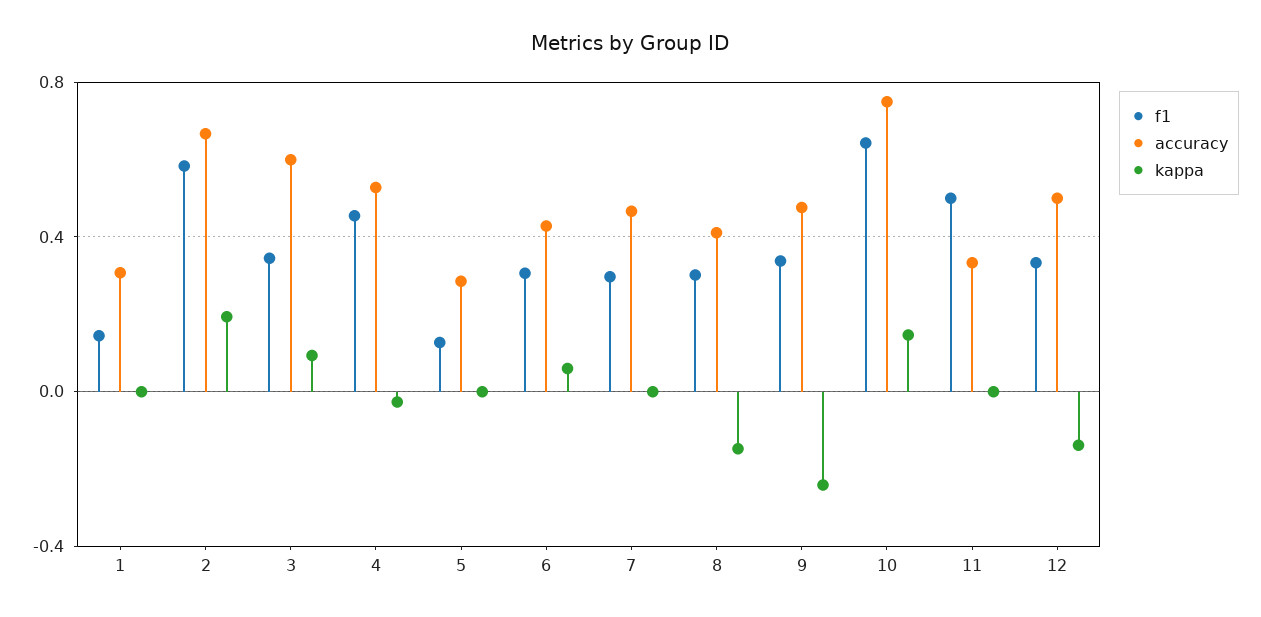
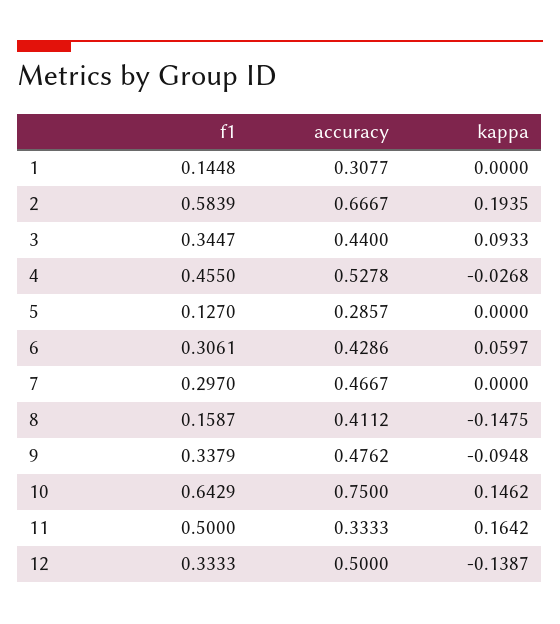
  {
    "f1": {
      "1": 0.1448,
      "2": 0.5839,
      "3": 0.3447,
      "4": 0.455,
      "5": 0.127,
      "6": 0.3061,
      "7": 0.297,
-     "8": 0.3,
+     "8": 0.1587,
      "9": 0.3379,
      "10": 0.6429,
      "11": 0.5,
      "12": 0.3333
    },
    "accuracy": {
      "1": 0.3077,
      "2": 0.6667,
-     "3": 0.6,
+     "3": 0.44,
      "4": 0.5278,
      "5": 0.2857,
      "6": 0.4286,
      "7": 0.4667,
      "8": 0.4112,
      "9": 0.4762,
      "10": 0.75,
      "11": 0.3333,
      "12": 0.5
    },
    "kappa": {
      "1": 0,
      "2": 0.1935,
      "3": 0.0933,
      "4": -0.0268,
      "5": 0,
      "6": 0.0597,
      "7": 0,
      "8": -0.1475,
-     "9": -0.25,
+     "9": -0.0948,
      "10": 0.1462,
-     "11": 0,
+     "11": 0.1642,
      "12": -0.1387
    }
  }

